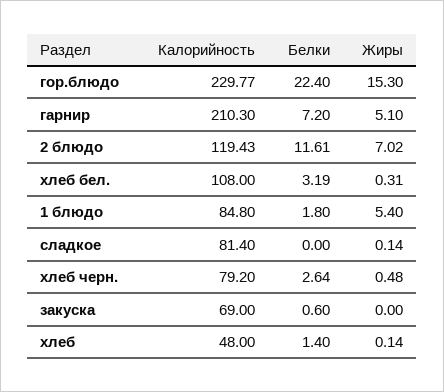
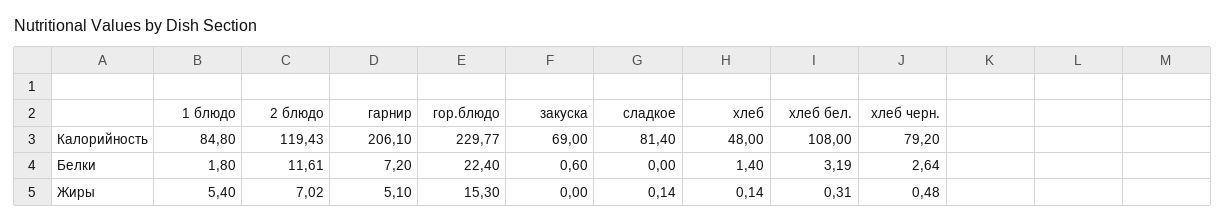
  {
    "Калорийность": {
      "гор.блюдо": 229.77,
-     "гарнир": 210.3,
+     "гарнир": 206.1,
      "2 блюдо": 119.43,
      "хлеб бел.": 108,
      "1 блюдо": 84.8,
      "сладкое": 81.4,
      "хлеб черн.": 79.2,
      "закуска": 69,
      "хлеб": 48
    },
    "Белки": {
      "гор.блюдо": 22.4,
      "гарнир": 7.2,
      "2 блюдо": 11.61,
      "хлеб бел.": 3.19,
      "1 блюдо": 1.8,
      "сладкое": 0,
      "хлеб черн.": 2.64,
      "закуска": 0.6,
      "хлеб": 1.4
    },
    "Жиры": {
      "гор.блюдо": 15.3,
      "гарнир": 5.1,
      "2 блюдо": 7.02,
      "хлеб бел.": 0.31,
      "1 блюдо": 5.4,
      "сладкое": 0.14,
      "хлеб черн.": 0.48,
      "закуска": 0,
      "хлеб": 0.14
    }
  }

